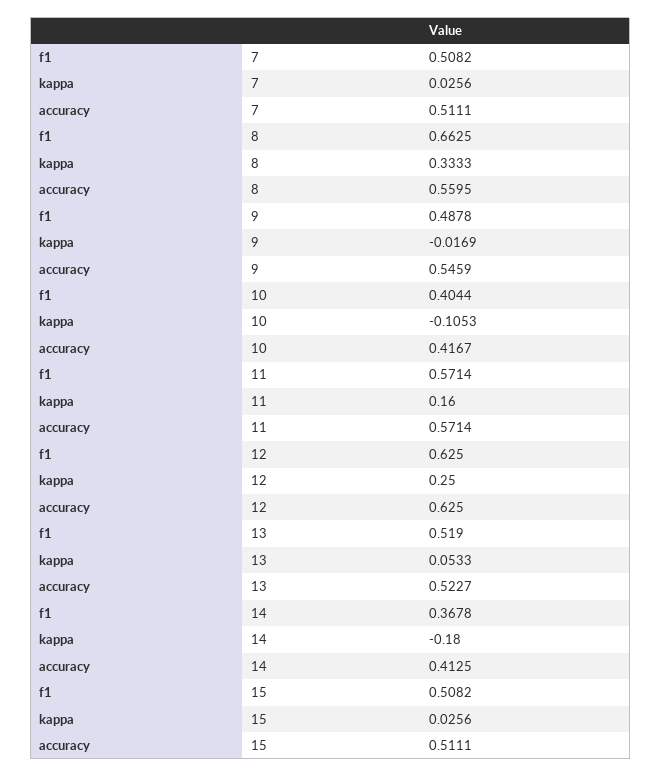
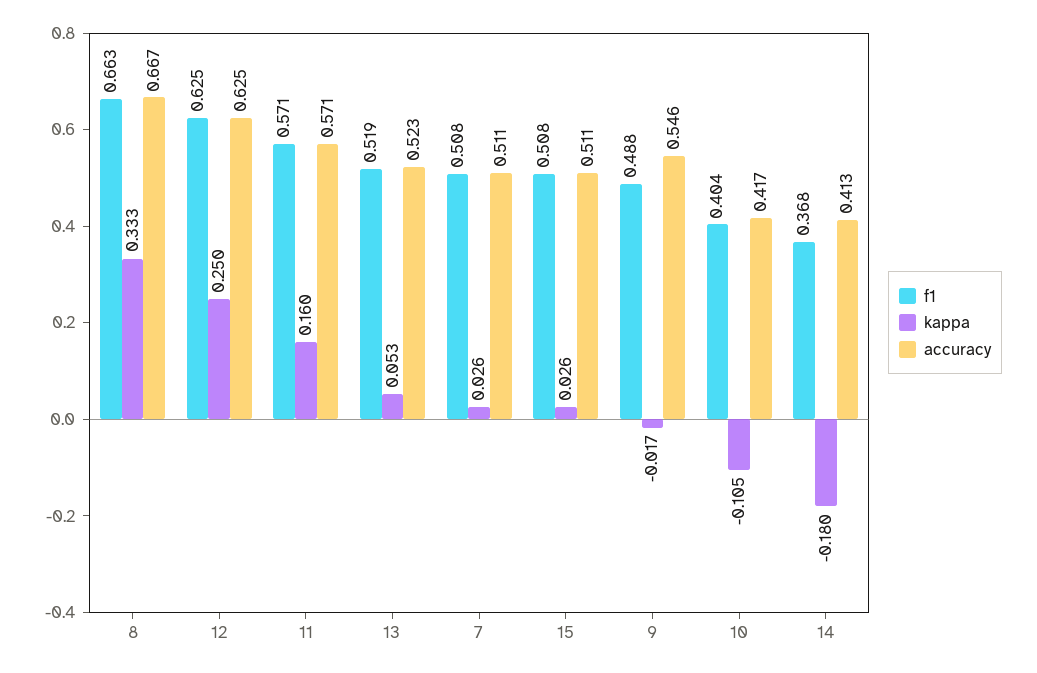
  {
    "f1": {
      "7": 0.5082,
      "8": 0.6625,
      "9": 0.4878,
      "10": 0.4044,
      "11": 0.5714,
      "12": 0.625,
      "13": 0.519,
      "14": 0.3678,
      "15": 0.5082
    },
    "kappa": {
      "7": 0.0256,
      "8": 0.3333,
      "9": -0.0169,
      "10": -0.1053,
      "11": 0.16,
      "12": 0.25,
      "13": 0.0533,
      "14": -0.18,
      "15": 0.0256
    },
    "accuracy": {
      "7": 0.5111,
-     "8": 0.5595,
+     "8": 0.667,
      "9": 0.5459,
      "10": 0.4167,
      "11": 0.5714,
      "12": 0.625,
      "13": 0.5227,
      "14": 0.4125,
      "15": 0.5111
    }
  }

